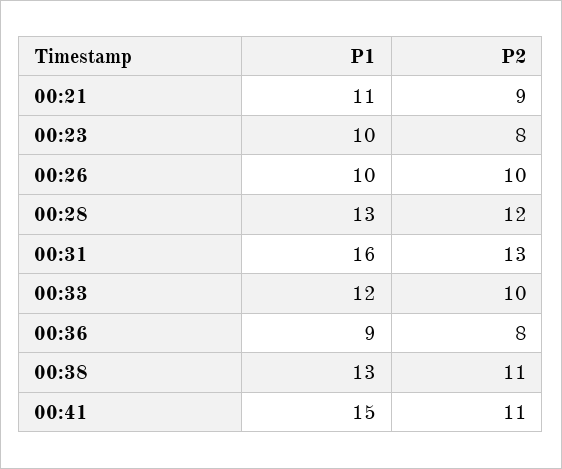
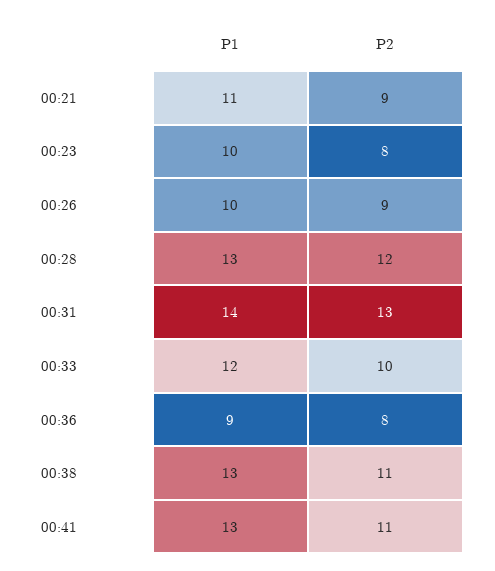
  {
    "P1": {
      "00:21": 11,
      "00:23": 10,
      "00:26": 10,
      "00:28": 13,
-     "00:31": 16,
+     "00:31": 14,
      "00:33": 12,
      "00:36": 9,
      "00:38": 13,
-     "00:41": 15
+     "00:41": 13
    },
    "P2": {
      "00:21": 9,
      "00:23": 8,
-     "00:26": 10,
+     "00:26": 9,
      "00:28": 12,
      "00:31": 13,
      "00:33": 10,
      "00:36": 8,
      "00:38": 11,
      "00:41": 11
    }
  }

